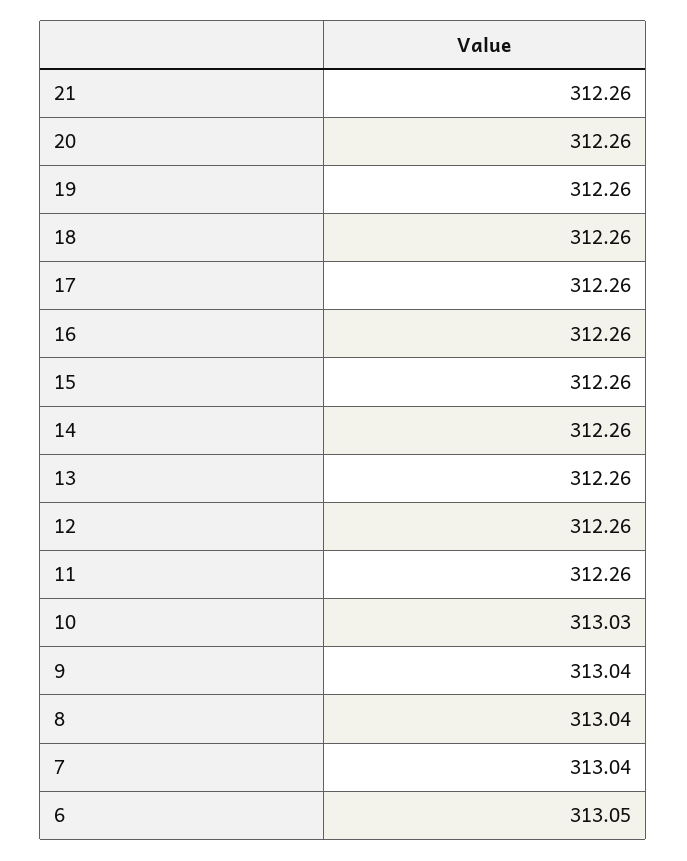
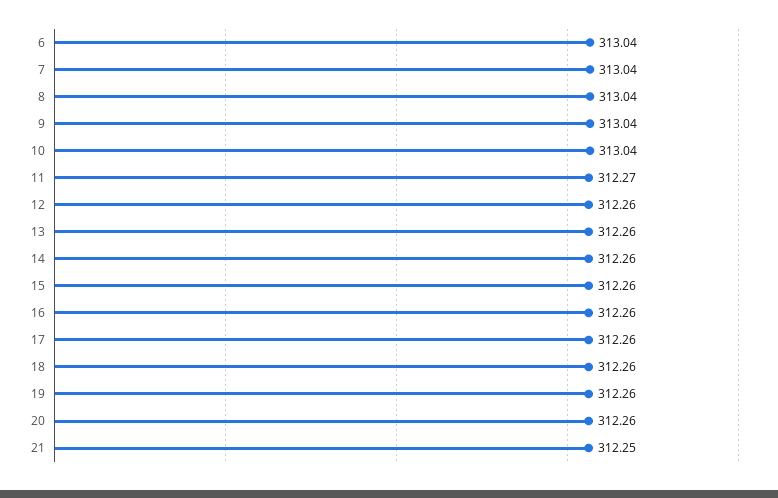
  {
-   "21": 312.26,
+   "21": 312.25,
    "20": 312.26,
    "19": 312.26,
    "18": 312.26,
    "17": 312.26,
    "16": 312.26,
    "15": 312.26,
    "14": 312.26,
    "13": 312.26,
    "12": 312.26,
-   "11": 312.26,
+   "11": 312.27,
-   "10": 313.03,
+   "10": 313.04,
    "9": 313.04,
    "8": 313.04,
    "7": 313.04,
-   "6": 313.05
+   "6": 313.04
  }

